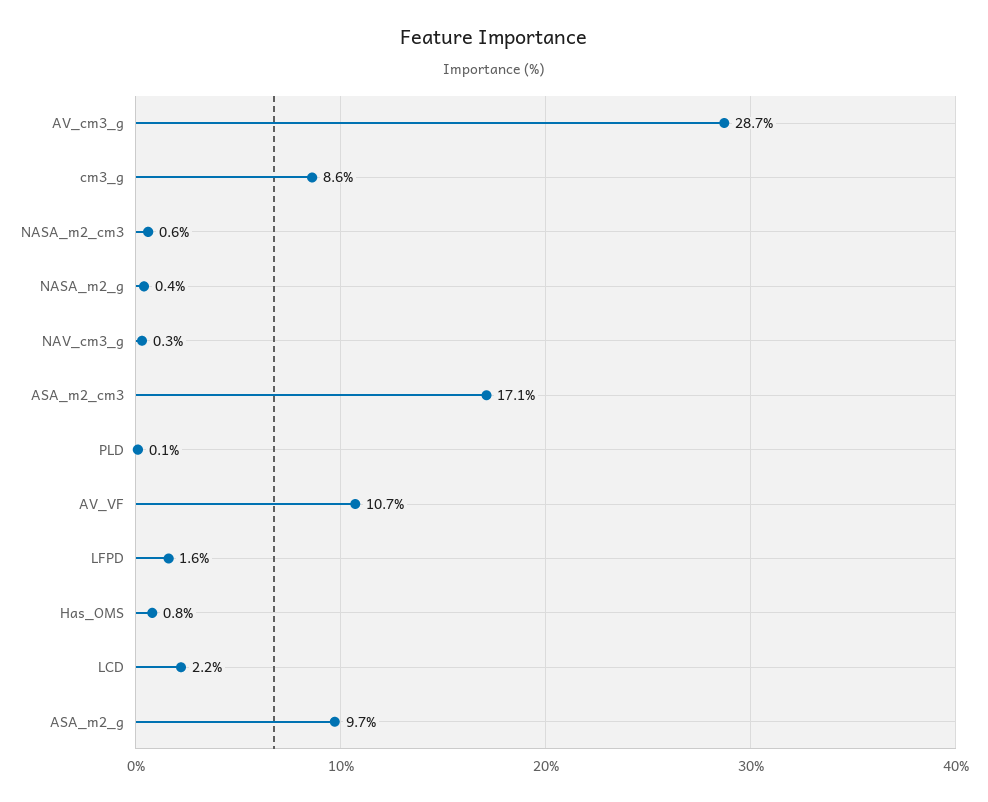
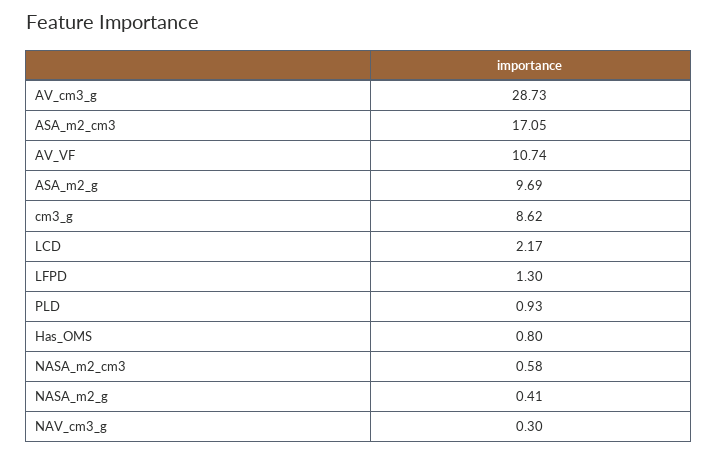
  {
    "AV_cm3_g": 28.73,
    "cm3_g": 8.62,
    "NASA_m2_cm3": 0.58,
    "NASA_m2_g": 0.41,
    "NAV_cm3_g": 0.3,
    "ASA_m2_cm3": 17.05,
-   "PLD": 0.1,
+   "PLD": 0.93,
    "AV_VF": 10.74,
-   "LFPD": 1.6,
+   "LFPD": 1.3,
    "Has_OMS": 0.8,
    "LCD": 2.17,
    "ASA_m2_g": 9.69
  }

